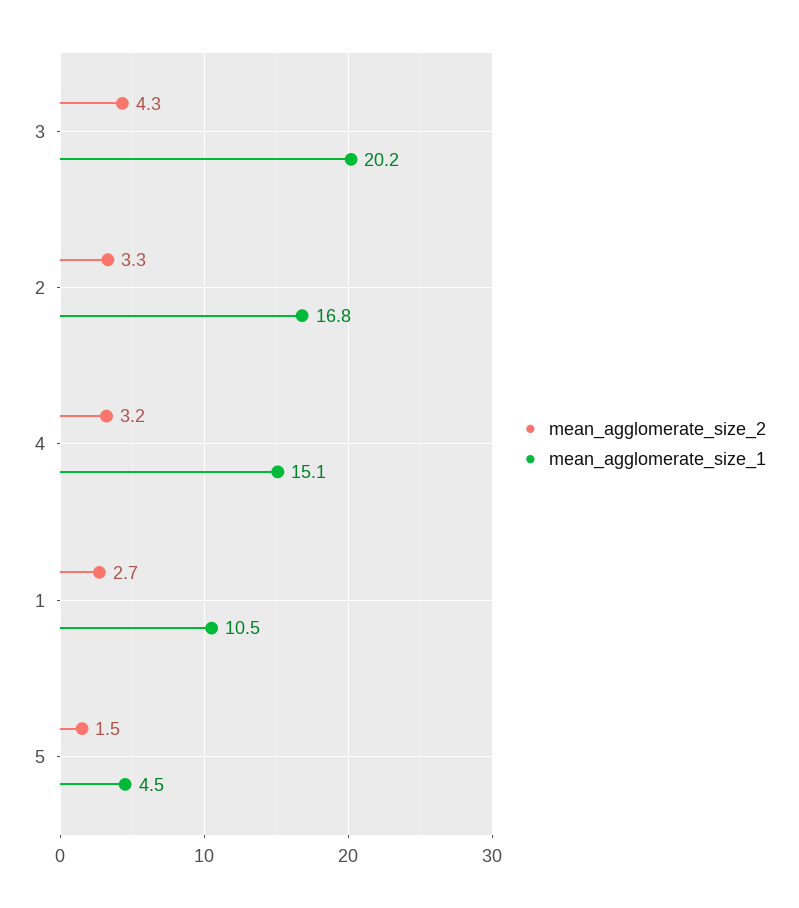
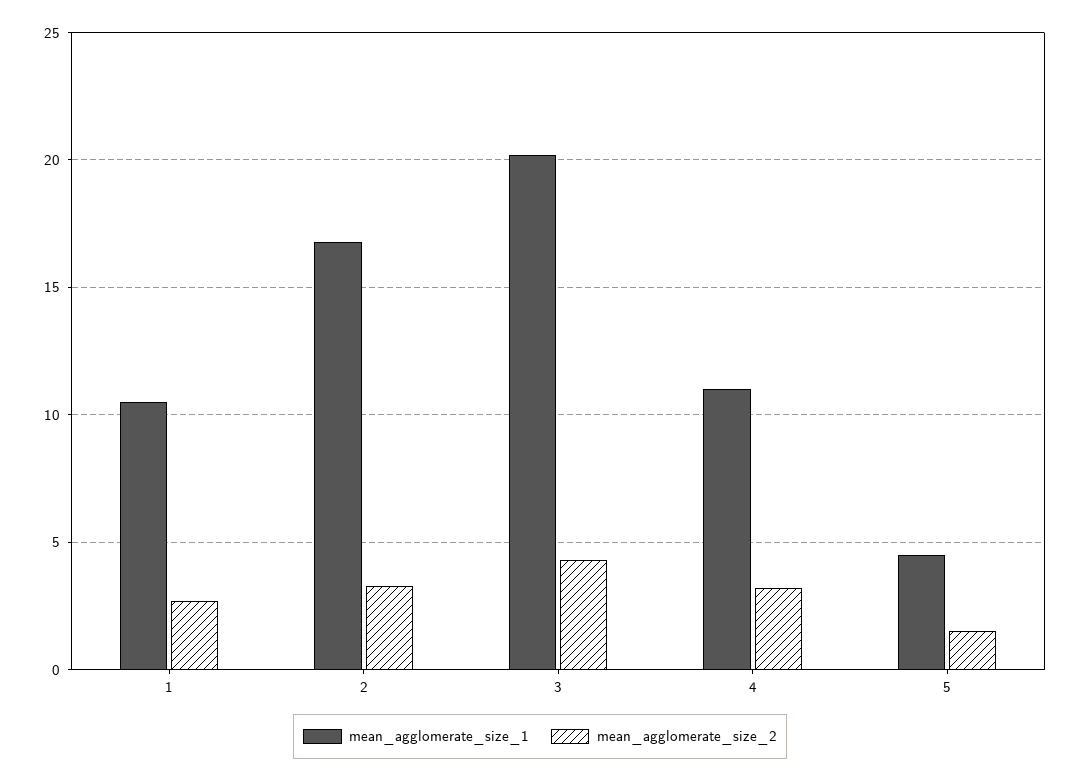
  {
    "mean_agglomerate_size_2": {
      "3": 4.3,
      "2": 3.3,
      "4": 3.2,
      "1": 2.7,
      "5": 1.5
    },
    "mean_agglomerate_size_1": {
      "3": 20.2,
      "2": 16.8,
-     "4": 15.1,
+     "4": 11,
      "1": 10.5,
      "5": 4.5
    }
  }

